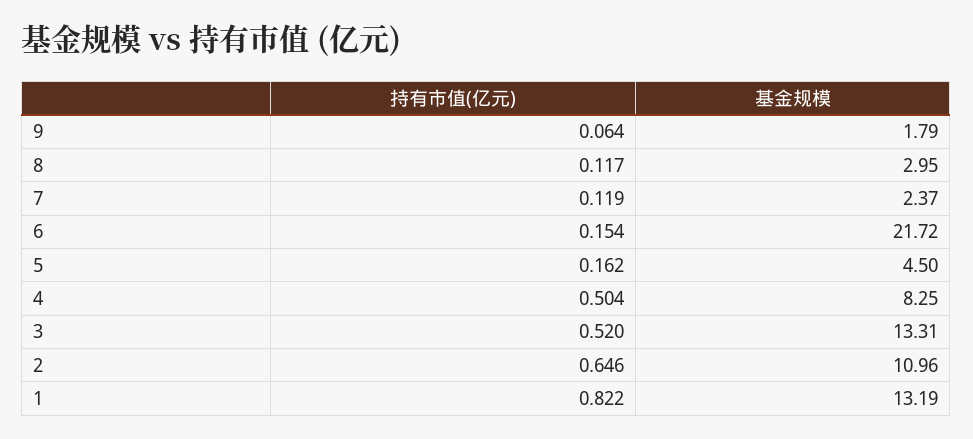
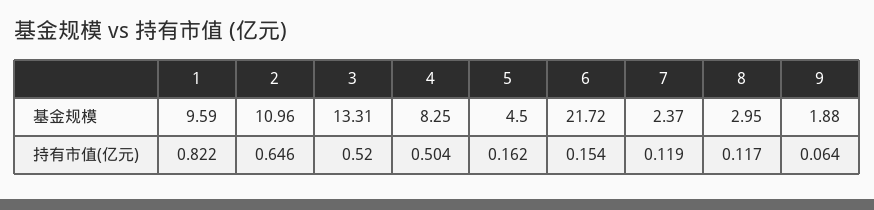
  {
    "持有市值(亿元)": {
      "9": 0.064,
      "8": 0.117,
      "7": 0.119,
      "6": 0.154,
      "5": 0.162,
      "4": 0.504,
      "3": 0.52,
      "2": 0.646,
      "1": 0.822
    },
    "基金规模": {
-     "9": 1.79,
+     "9": 1.88,
      "8": 2.95,
      "7": 2.37,
      "6": 21.72,
      "5": 4.5,
      "4": 8.25,
      "3": 13.31,
      "2": 10.96,
-     "1": 13.19
+     "1": 9.59
    }
  }

